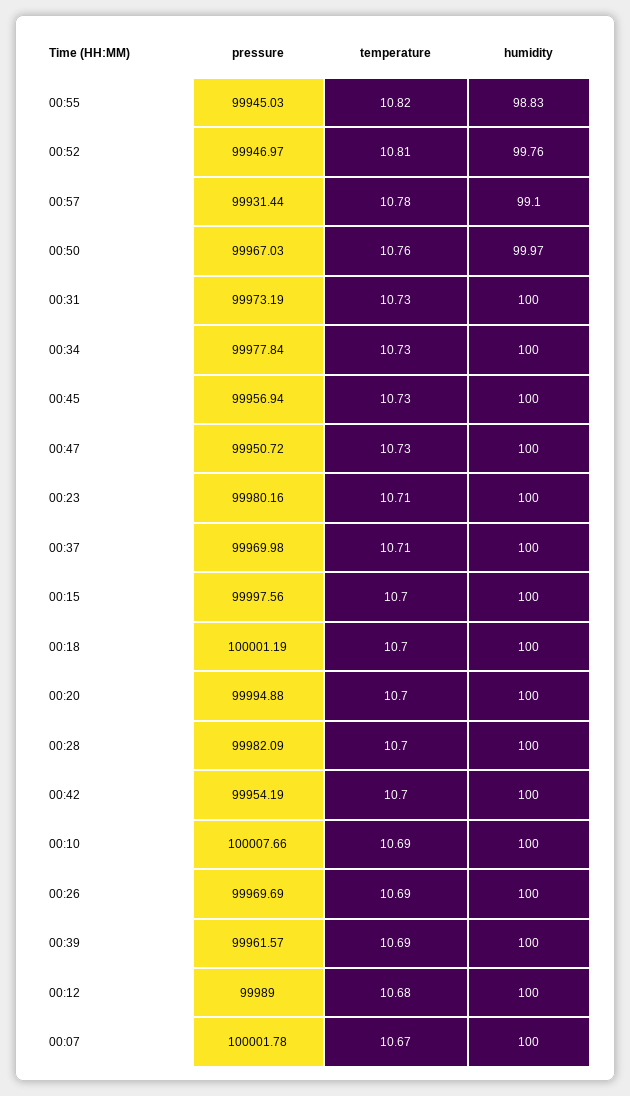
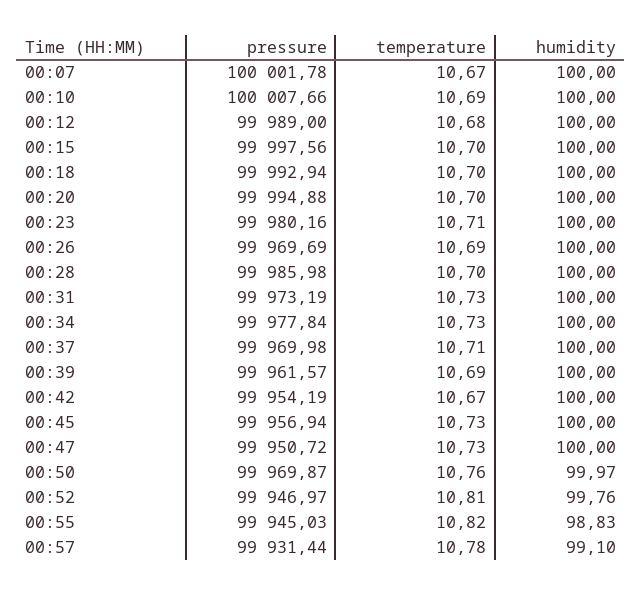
  {
    "pressure": {
      "00:55": 99945.03,
      "00:52": 99946.97,
      "00:57": 99931.44,
-     "00:50": 99967.03,
+     "00:50": 99969.87,
      "00:31": 99973.19,
      "00:34": 99977.84,
      "00:45": 99956.94,
      "00:47": 99950.72,
      "00:23": 99980.16,
      "00:37": 99969.98,
      "00:15": 99997.56,
-     "00:18": 100001.19,
+     "00:18": 99992.94,
      "00:20": 99994.88,
-     "00:28": 99982.09,
+     "00:28": 99985.98,
      "00:42": 99954.19,
      "00:10": 100007.66,
      "00:26": 99969.69,
      "00:39": 99961.57,
      "00:12": 99989,
      "00:07": 100001.78
    },
    "temperature": {
      "00:55": 10.82,
      "00:52": 10.81,
      "00:57": 10.78,
      "00:50": 10.76,
      "00:31": 10.73,
      "00:34": 10.73,
      "00:45": 10.73,
      "00:47": 10.73,
      "00:23": 10.71,
      "00:37": 10.71,
      "00:15": 10.7,
      "00:18": 10.7,
      "00:20": 10.7,
      "00:28": 10.7,
-     "00:42": 10.7,
+     "00:42": 10.67,
      "00:10": 10.69,
      "00:26": 10.69,
      "00:39": 10.69,
      "00:12": 10.68,
      "00:07": 10.67
    },
    "humidity": {
      "00:55": 98.83,
      "00:52": 99.76,
      "00:57": 99.1,
      "00:50": 99.97,
      "00:31": 100,
      "00:34": 100,
      "00:45": 100,
      "00:47": 100,
      "00:23": 100,
      "00:37": 100,
      "00:15": 100,
      "00:18": 100,
      "00:20": 100,
      "00:28": 100,
      "00:42": 100,
      "00:10": 100,
      "00:26": 100,
      "00:39": 100,
      "00:12": 100,
      "00:07": 100
    }
  }

